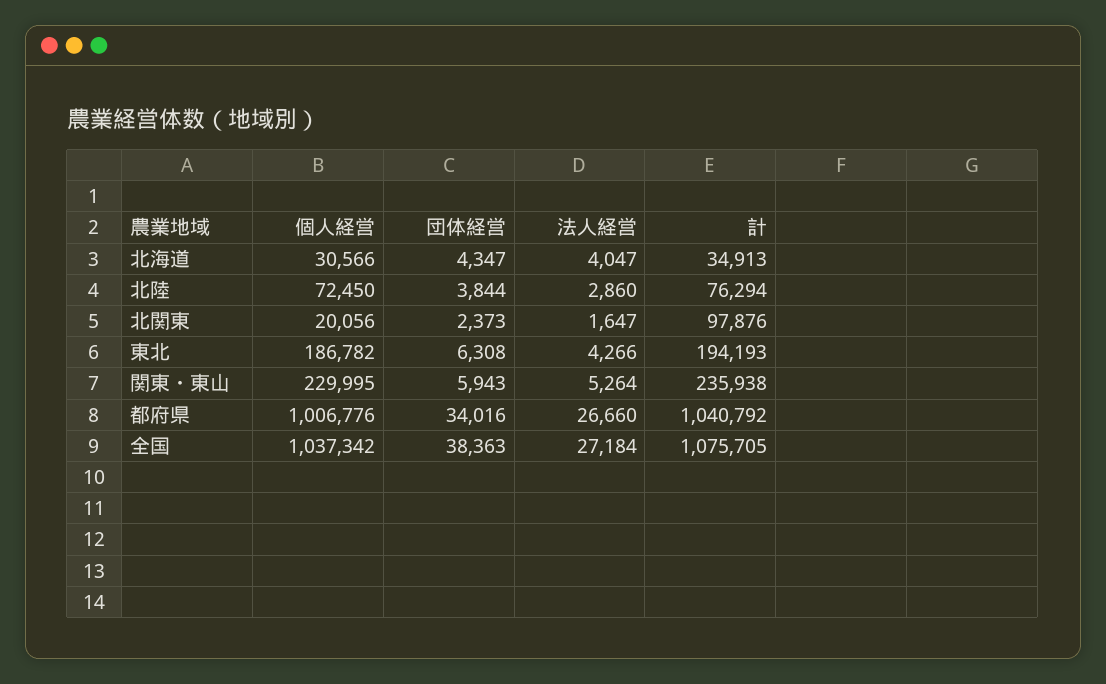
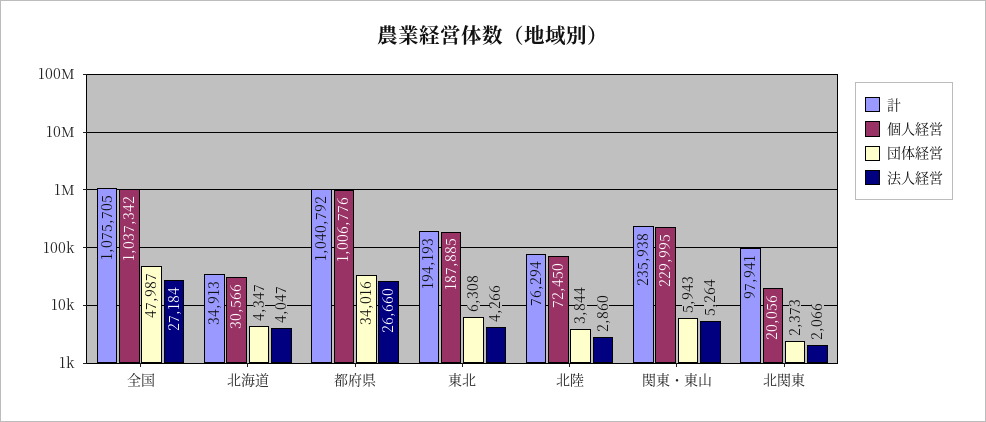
  {
    "個人経営": {
      "北海道": 30566,
      "北陸": 72450,
      "北関東": 20056,
-     "東北": 186782,
+     "東北": 187885,
      "関東・東山": 229995,
      "都府県": 1006776,
      "全国": 1037342
    },
    "団体経営": {
      "北海道": 4347,
      "北陸": 3844,
      "北関東": 2373,
      "東北": 6308,
      "関東・東山": 5943,
      "都府県": 34016,
-     "全国": 38363
+     "全国": 47987
    },
    "法人経営": {
      "北海道": 4047,
      "北陸": 2860,
-     "北関東": 1647,
+     "北関東": 2066,
      "東北": 4266,
      "関東・東山": 5264,
      "都府県": 26660,
      "全国": 27184
    },
    "計": {
      "北海道": 34913,
      "北陸": 76294,
-     "北関東": 97876,
+     "北関東": 97941,
      "東北": 194193,
      "関東・東山": 235938,
      "都府県": 1040792,
      "全国": 1075705
    }
  }

